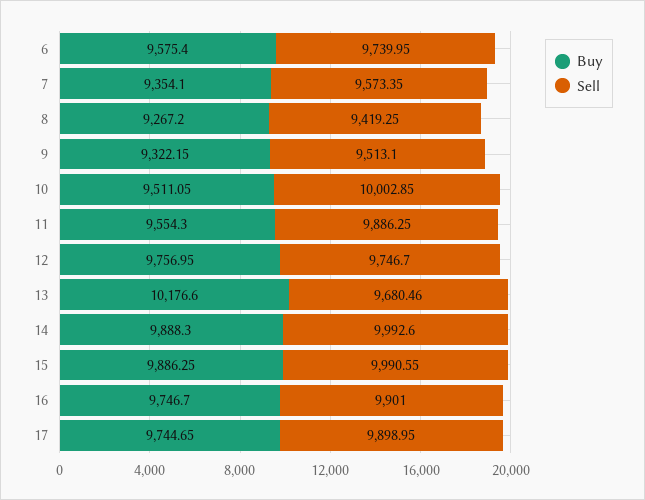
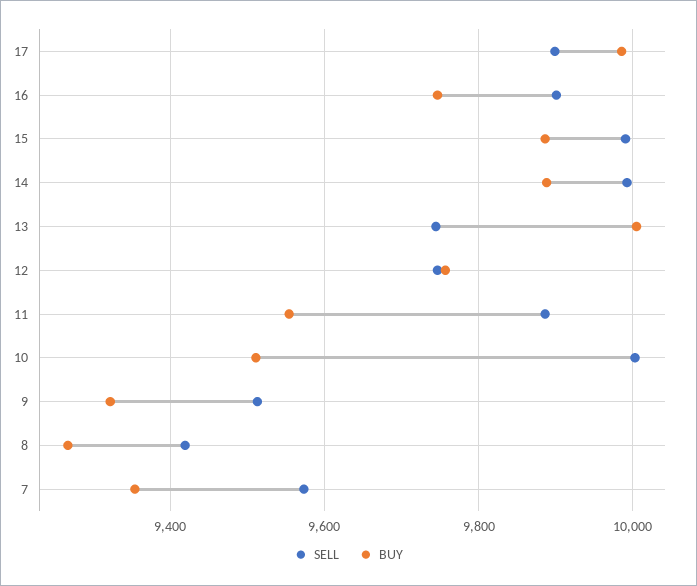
  {
    "Buy": {
-     "6": 9575.4,
      "7": 9354.1,
      "8": 9267.2,
      "9": 9322.15,
      "10": 9511.05,
      "11": 9554.3,
      "12": 9756.95,
-     "13": 10176.6,
+     "13": 10000,
      "14": 9888.3,
      "15": 9886.25,
      "16": 9746.7,
-     "17": 9744.65
+     "17": 9980
    },
    "Sell": {
-     "6": 9739.95,
      "7": 9573.35,
      "8": 9419.25,
      "9": 9513.1,
      "10": 10002.85,
      "11": 9886.25,
      "12": 9746.7,
-     "13": 9680.46,
+     "13": 9740,
      "14": 9992.6,
      "15": 9990.55,
      "16": 9901,
      "17": 9898.95
    }
  }

